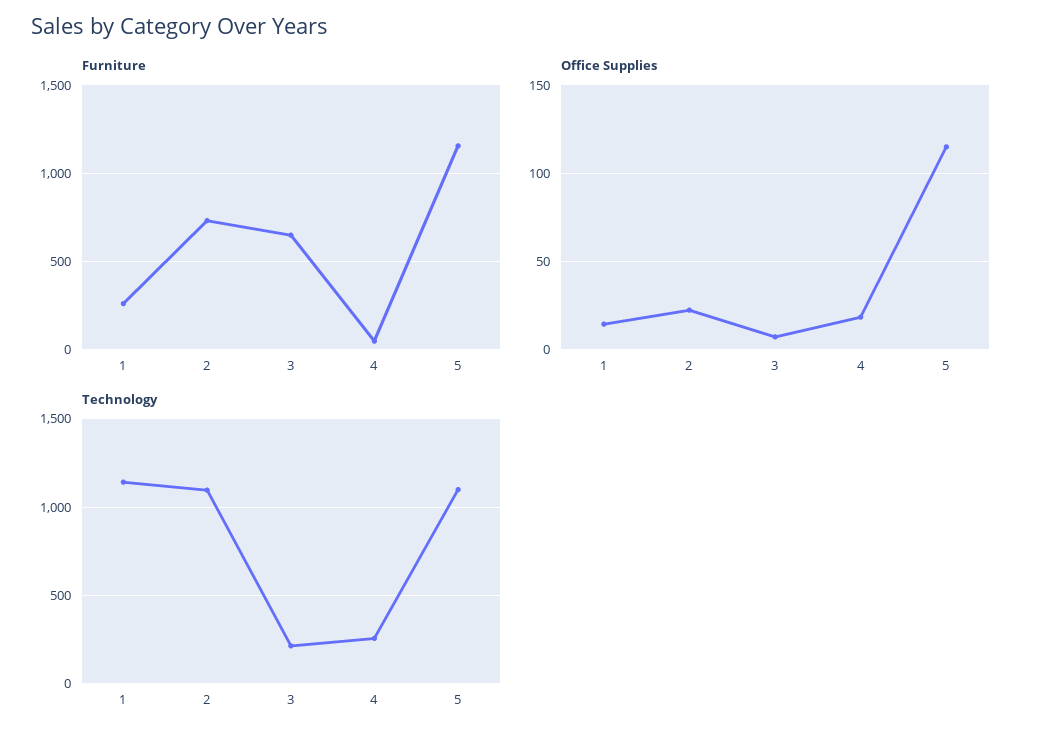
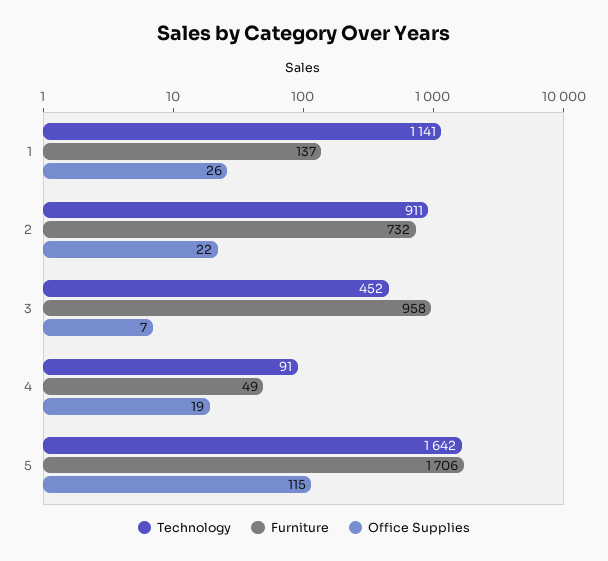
  {
    "Furniture": {
-     "1": 250,
+     "1": 137,
      "2": 732,
-     "3": 650,
+     "3": 958,
      "4": 49,
-     "5": 1150
+     "5": 1706
    },
    "Office Supplies": {
-     "1": 15,
+     "1": 26,
      "2": 22,
      "3": 7,
      "4": 19,
      "5": 115
    },
    "Technology": {
      "1": 1141,
-     "2": 1100,
+     "2": 911,
-     "3": 200,
+     "3": 452,
-     "4": 250,
+     "4": 91,
-     "5": 1100
+     "5": 1642
    }
  }

